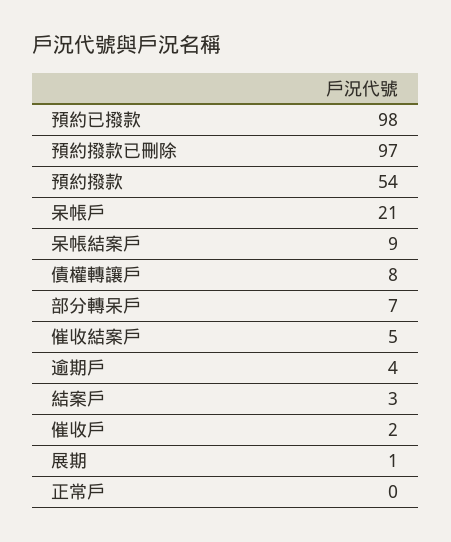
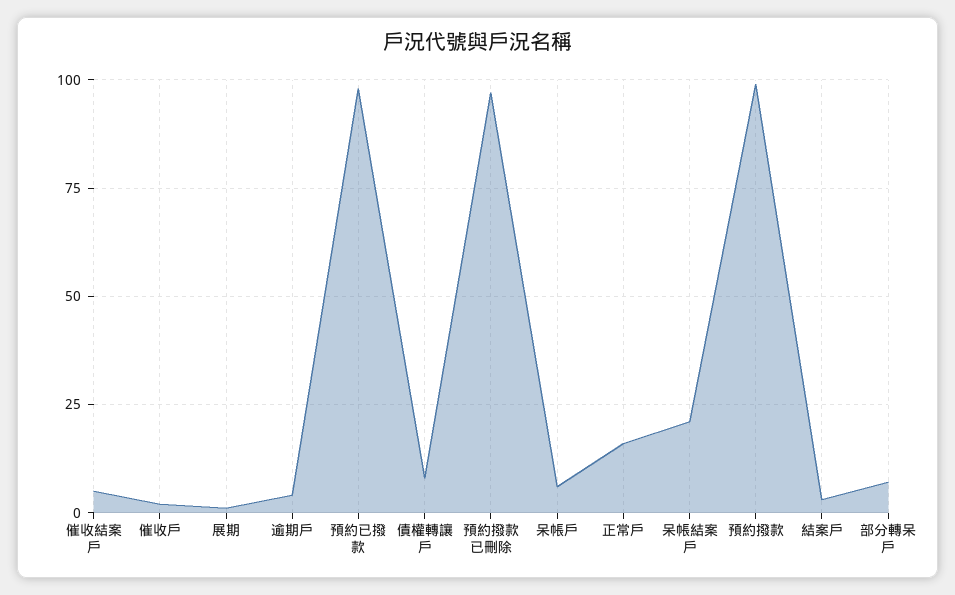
  {
    "預約已撥款": 98,
    "預約撥款已刪除": 97,
-   "預約撥款": 54,
+   "預約撥款": 100,
-   "呆帳戶": 21,
+   "呆帳戶": 5,
-   "呆帳結案戶": 9,
+   "呆帳結案戶": 20,
    "債權轉讓戶": 8,
    "部分轉呆戶": 7,
    "催收結案戶": 5,
    "逾期戶": 4,
    "結案戶": 3,
    "催收戶": 2,
    "展期": 1,
-   "正常戶": 0
+   "正常戶": 15
  }

